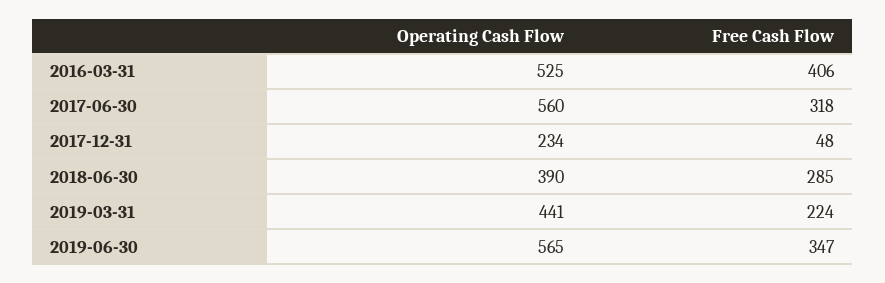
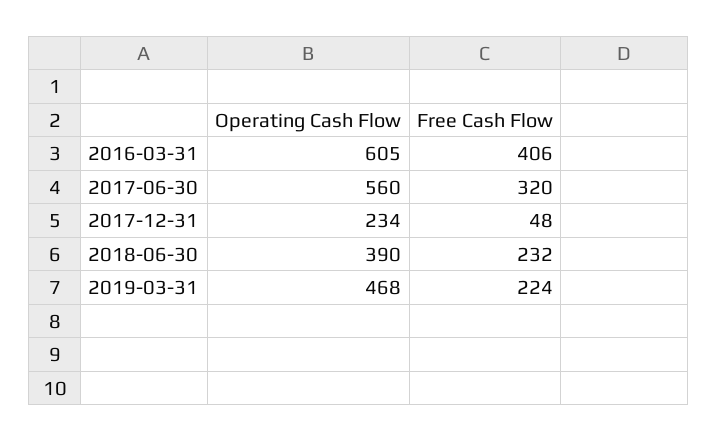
  {
    "Operating Cash Flow": {
-     "2016-03-31": 525,
+     "2016-03-31": 605,
      "2017-06-30": 560,
      "2017-12-31": 234,
      "2018-06-30": 390,
-     "2019-03-31": 441,
+     "2019-03-31": 468
-     "2019-06-30": 565
    },
    "Free Cash Flow": {
      "2016-03-31": 406,
-     "2017-06-30": 318,
+     "2017-06-30": 320,
      "2017-12-31": 48,
-     "2018-06-30": 285,
+     "2018-06-30": 232,
-     "2019-03-31": 224,
+     "2019-03-31": 224
-     "2019-06-30": 347
    }
  }

